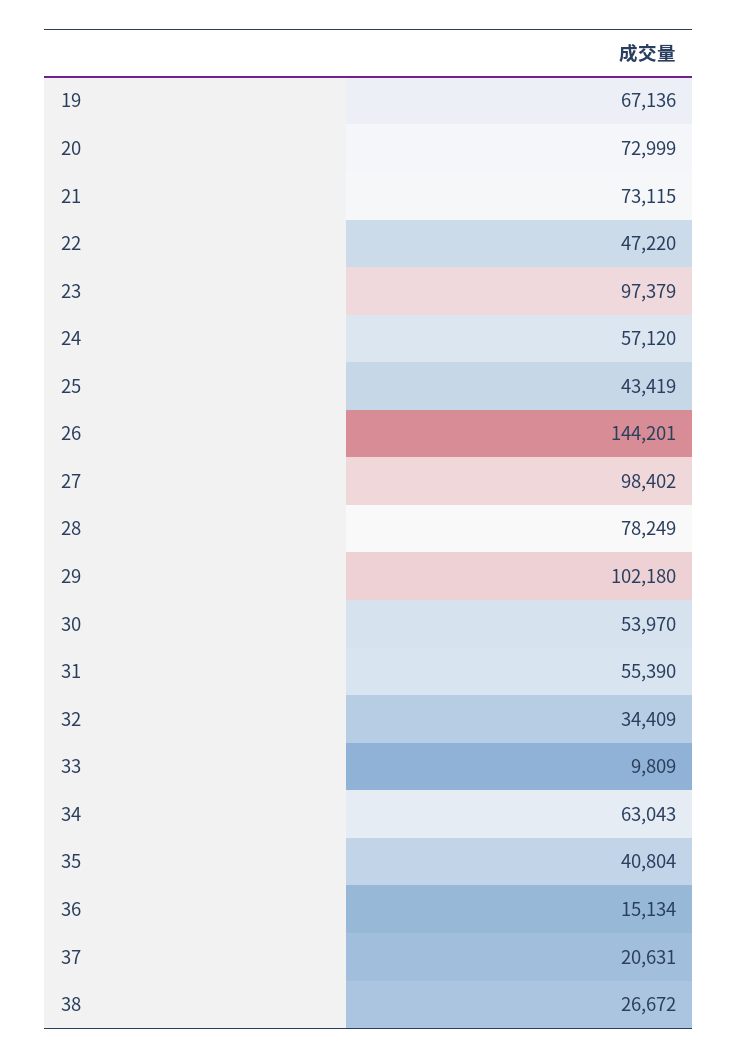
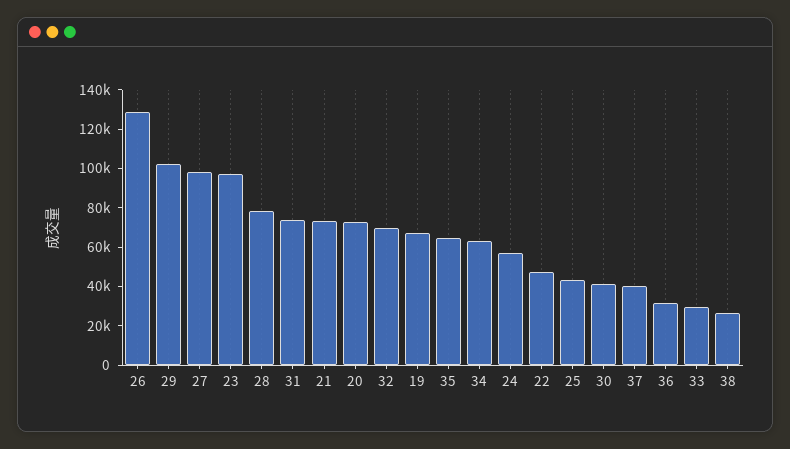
  {
    "19": 67136,
    "20": 72999,
    "21": 73115,
    "22": 47220,
    "23": 97379,
    "24": 57120,
    "25": 43419,
-   "26": 144201,
+   "26": 130000,
    "27": 98402,
    "28": 78249,
    "29": 102180,
-   "30": 53970,
+   "30": 40000,
-   "31": 55390,
+   "31": 75000,
-   "32": 34409,
+   "32": 70000,
-   "33": 9809,
+   "33": 30000,
    "34": 63043,
-   "35": 40804,
+   "35": 65000,
-   "36": 15134,
+   "36": 30000,
-   "37": 20631,
+   "37": 40000,
    "38": 26672
  }

